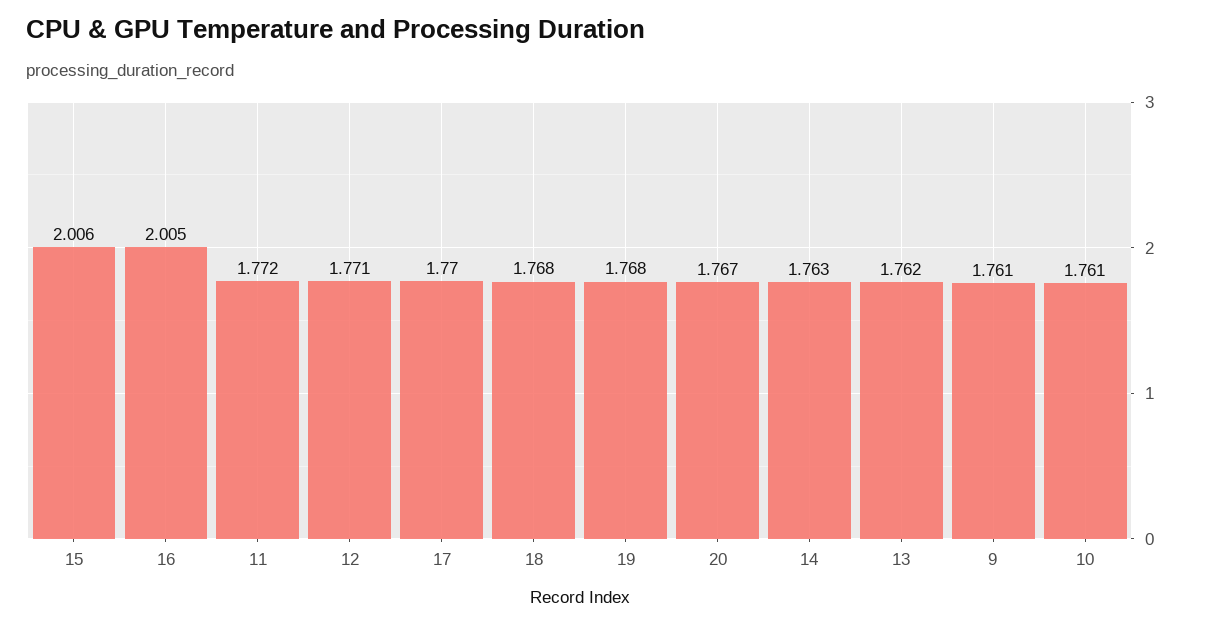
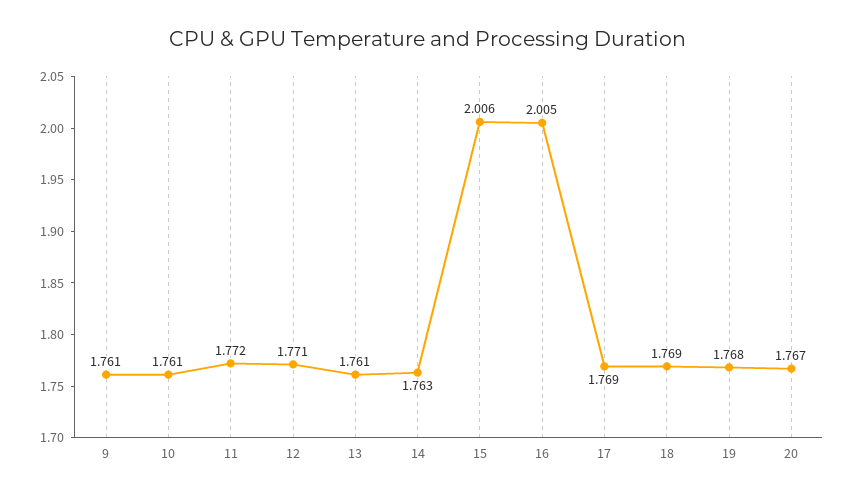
  {
    "15": 2.006,
    "16": 2.005,
    "11": 1.772,
    "12": 1.771,
-   "17": 1.77,
+   "17": 1.769,
-   "18": 1.768,
+   "18": 1.769,
    "19": 1.768,
    "20": 1.767,
    "14": 1.763,
-   "13": 1.762,
+   "13": 1.761,
    "9": 1.761,
    "10": 1.761
  }

